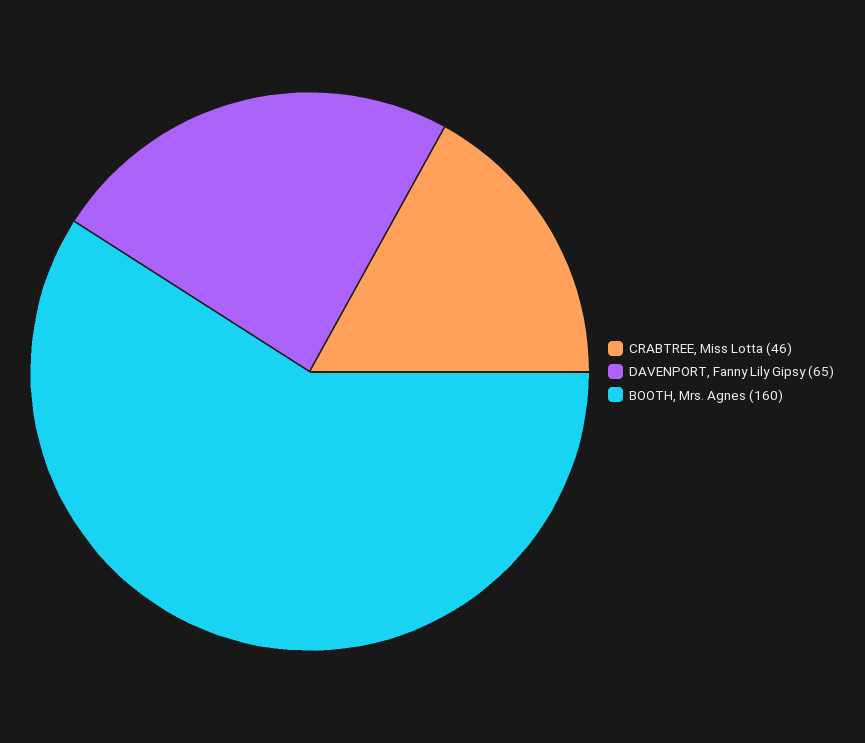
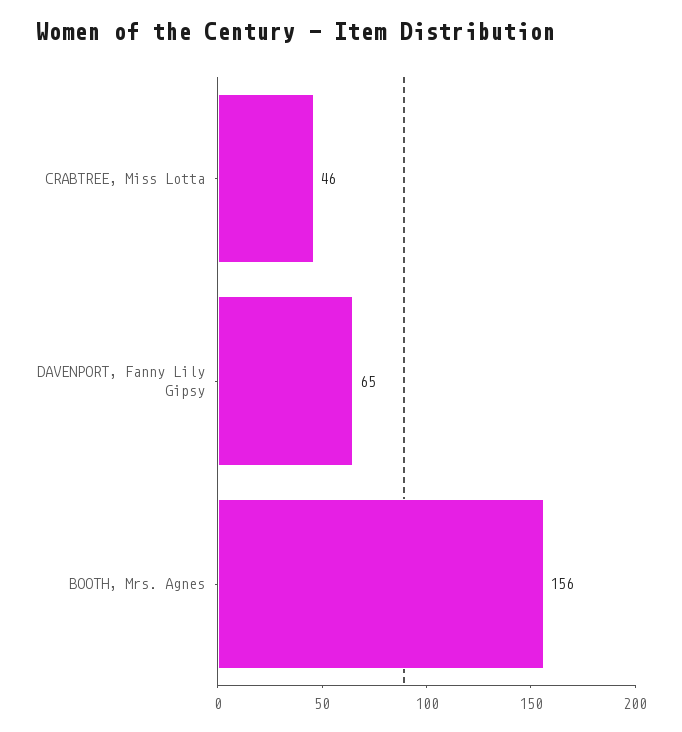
  {
    "CRABTREE, Miss Lotta": 46,
    "DAVENPORT, Fanny Lily Gipsy": 65,
-   "BOOTH, Mrs. Agnes": 160
+   "BOOTH, Mrs. Agnes": 156
  }

